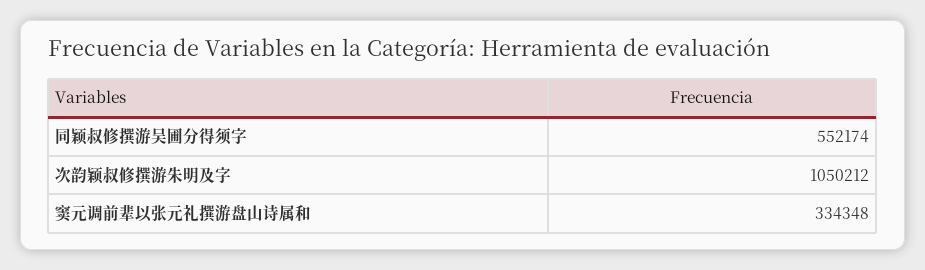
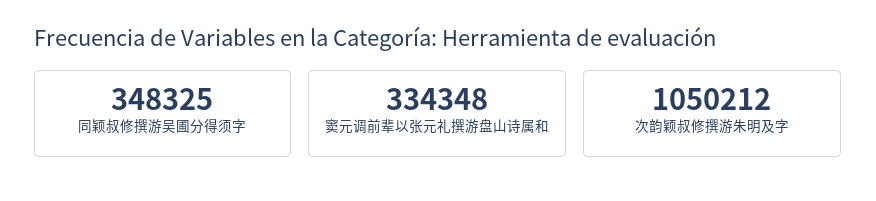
  {
-   "同颖叔修撰游吴圃分得须字": 552174,
+   "同颖叔修撰游吴圃分得须字": 348325,
    "次韵颖叔修撰游朱明及字": 1050212,
    "窦元调前辈以张元礼撰游盘山诗属和": 334348
  }

